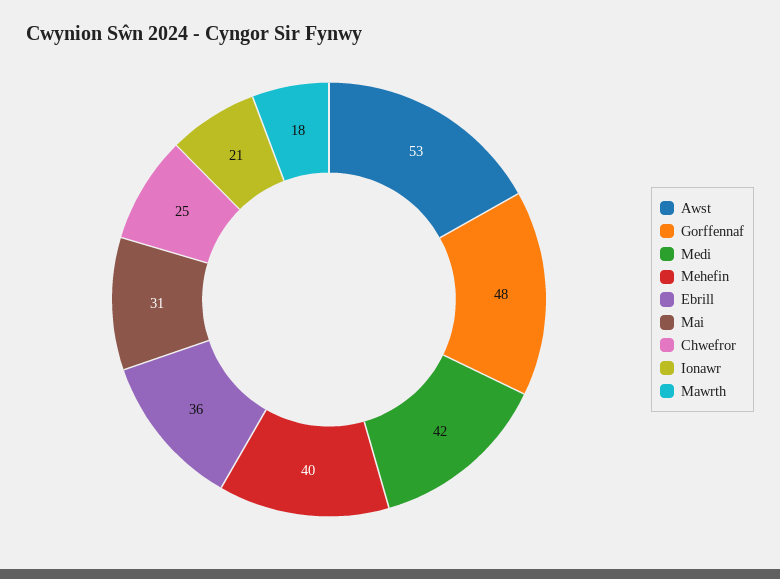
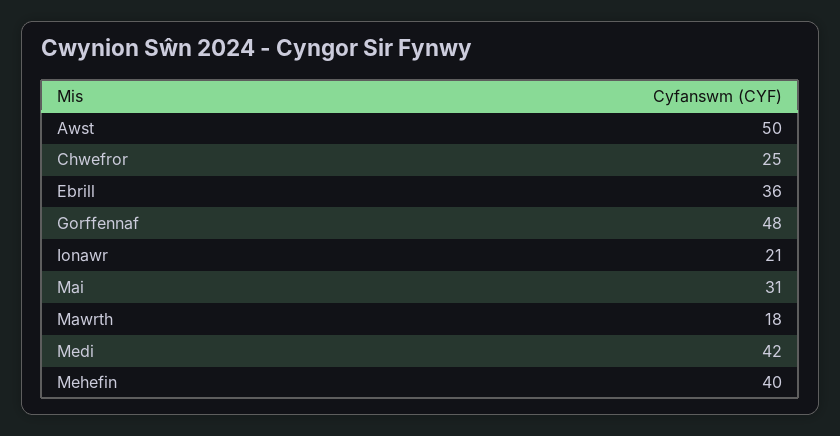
  {
-   "Awst": 53,
+   "Awst": 50,
    "Gorffennaf": 48,
    "Medi": 42,
    "Mehefin": 40,
    "Ebrill": 36,
    "Mai": 31,
    "Chwefror": 25,
    "Ionawr": 21,
    "Mawrth": 18
  }

